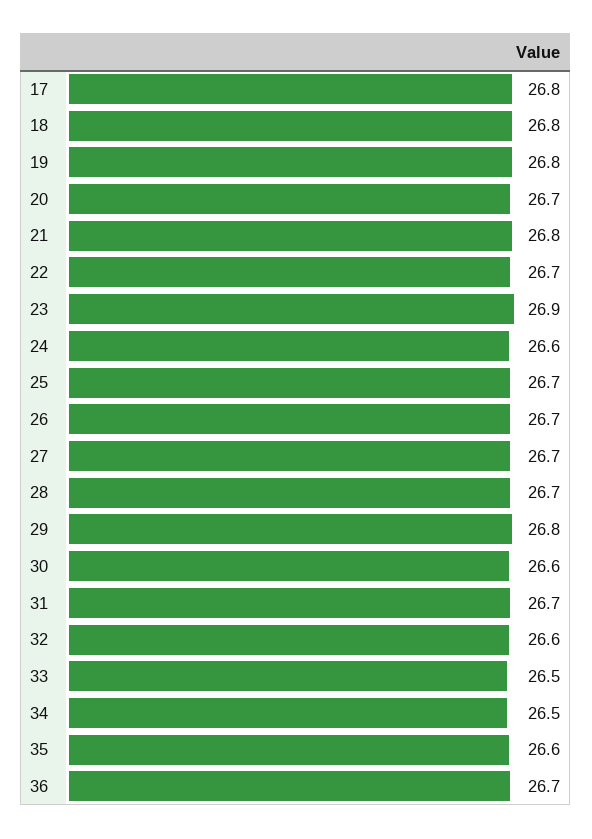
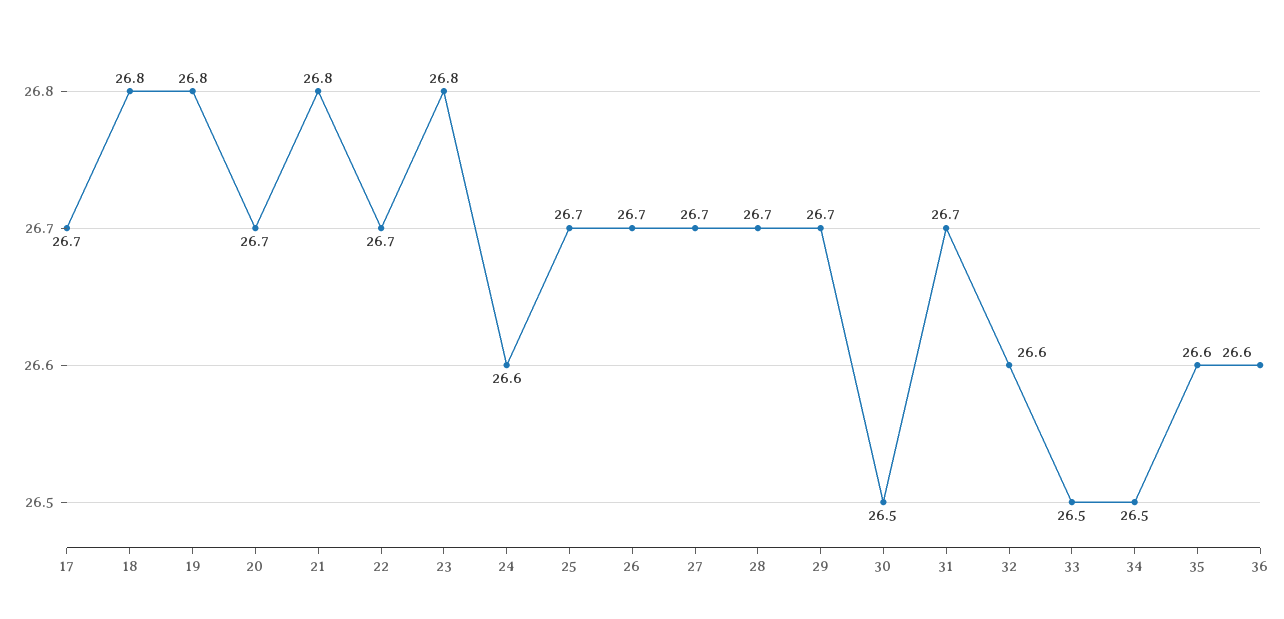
  {
-   "17": 26.8,
+   "17": 26.7,
    "18": 26.8,
    "19": 26.8,
    "20": 26.7,
    "21": 26.8,
    "22": 26.7,
-   "23": 26.9,
+   "23": 26.8,
    "24": 26.6,
    "25": 26.7,
    "26": 26.7,
    "27": 26.7,
    "28": 26.7,
-   "29": 26.8,
+   "29": 26.7,
-   "30": 26.6,
+   "30": 26.5,
    "31": 26.7,
    "32": 26.6,
    "33": 26.5,
    "34": 26.5,
    "35": 26.6,
-   "36": 26.7
+   "36": 26.6
  }

